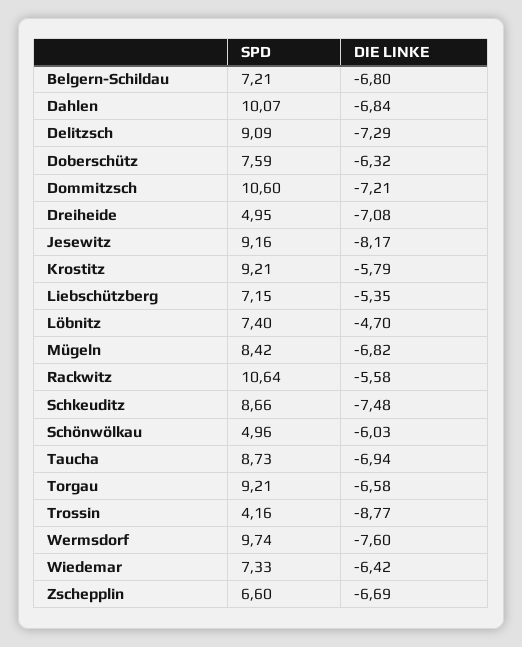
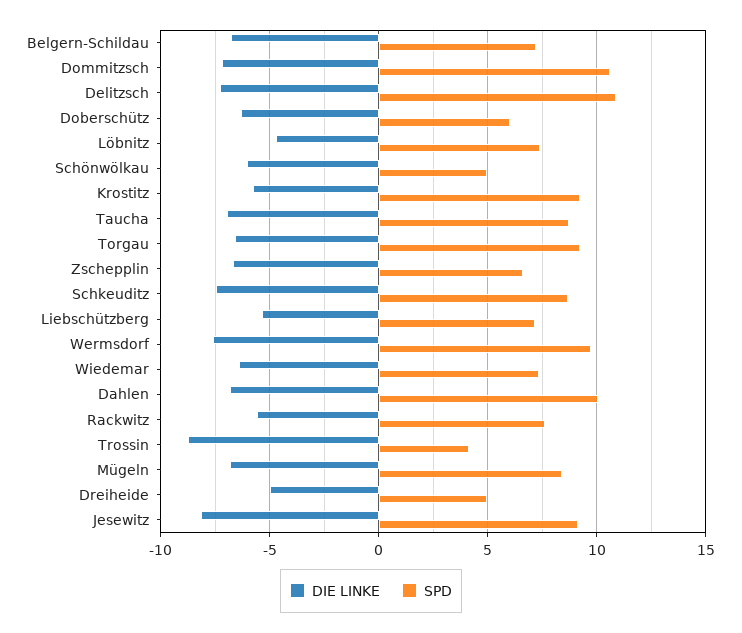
  {
    "SPD": {
      "Belgern-Schildau": 7.21,
      "Dahlen": 10.07,
-     "Delitzsch": 9.09,
+     "Delitzsch": 11,
-     "Doberschütz": 7.59,
+     "Doberschütz": 6,
      "Dommitzsch": 10.6,
      "Dreiheide": 4.95,
      "Jesewitz": 9.16,
      "Krostitz": 9.21,
      "Liebschützberg": 7.15,
      "Löbnitz": 7.4,
      "Mügeln": 8.42,
-     "Rackwitz": 10.64,
+     "Rackwitz": 7.5,
      "Schkeuditz": 8.66,
      "Schönwölkau": 4.96,
      "Taucha": 8.73,
      "Torgau": 9.21,
      "Trossin": 4.16,
      "Wermsdorf": 9.74,
      "Wiedemar": 7.33,
      "Zschepplin": 6.6
    },
    "DIE LINKE": {
      "Belgern-Schildau": -6.8,
      "Dahlen": -6.84,
      "Delitzsch": -7.29,
      "Doberschütz": -6.32,
      "Dommitzsch": -7.21,
-     "Dreiheide": -7.08,
+     "Dreiheide": -5,
      "Jesewitz": -8.17,
      "Krostitz": -5.79,
      "Liebschützberg": -5.35,
      "Löbnitz": -4.7,
      "Mügeln": -6.82,
      "Rackwitz": -5.58,
      "Schkeuditz": -7.48,
      "Schönwölkau": -6.03,
      "Taucha": -6.94,
      "Torgau": -6.58,
      "Trossin": -8.77,
      "Wermsdorf": -7.6,
      "Wiedemar": -6.42,
      "Zschepplin": -6.69
    }
  }

